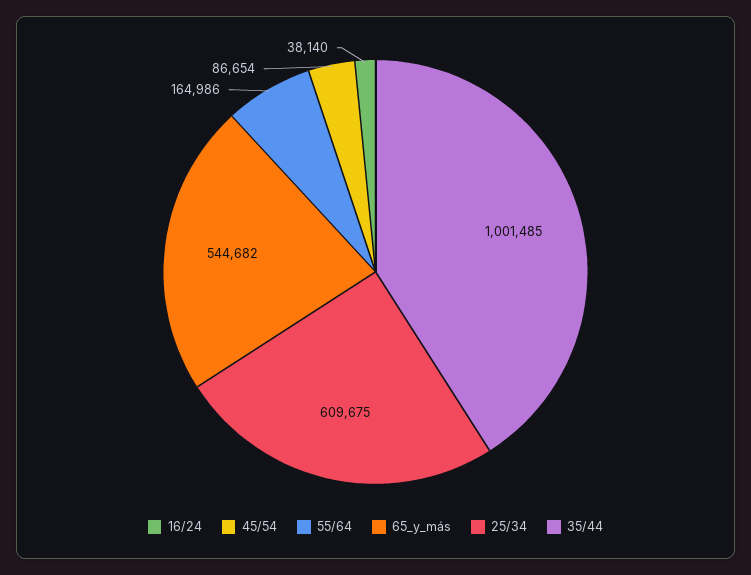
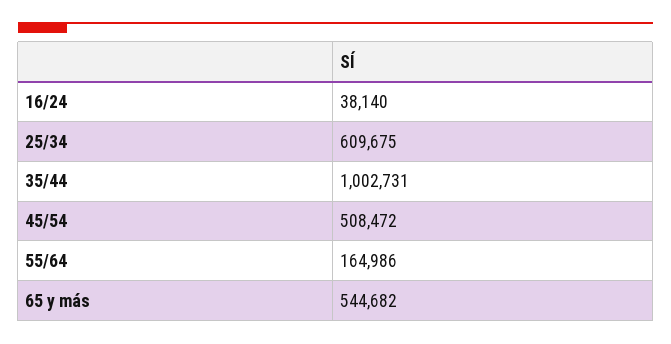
  {
    "16/24": 38140,
-   "45/54": 86654,
+   "45/54": 508472,
    "55/64": 164986,
    "65_y_más": 544682,
    "25/34": 609675,
-   "35/44": 1001485
+   "35/44": 1002731
  }

